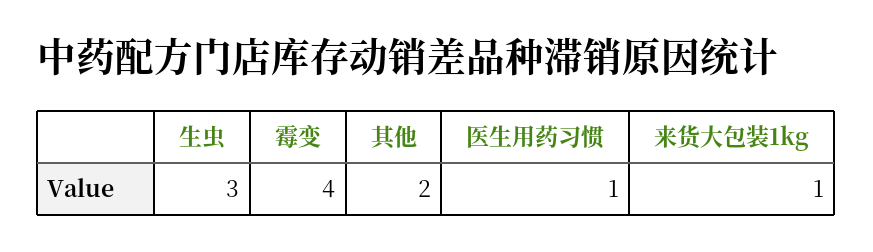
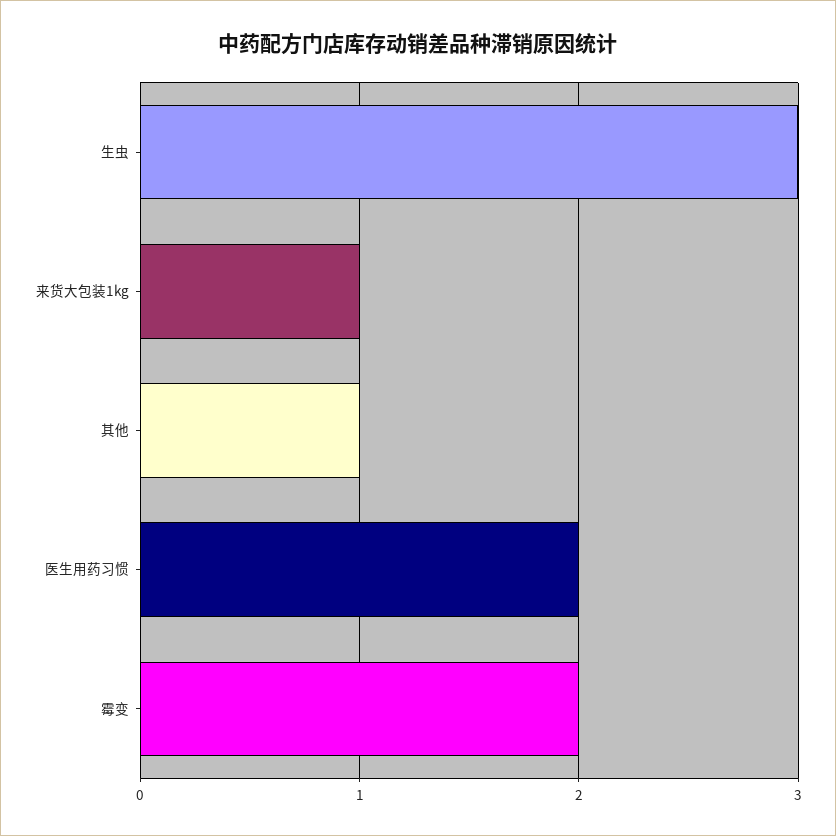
  {
    "生虫": 3,
-   "霉变": 4,
+   "霉变": 2,
-   "其他": 2,
+   "其他": 1,
-   "医生用药习惯": 1,
+   "医生用药习惯": 2,
    "来货大包装1kg": 1
  }

